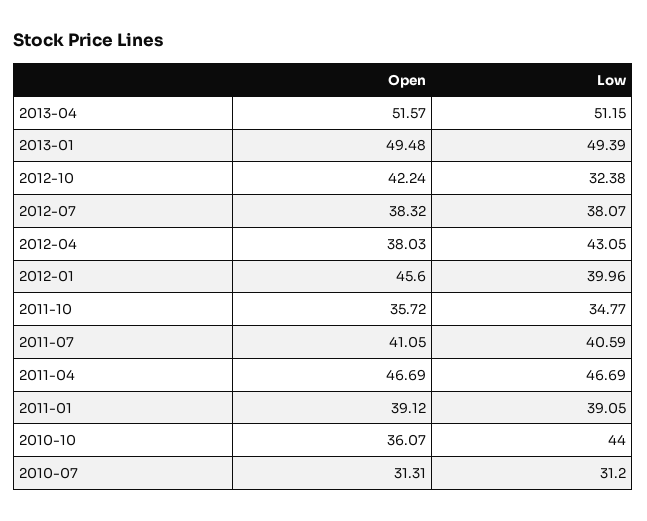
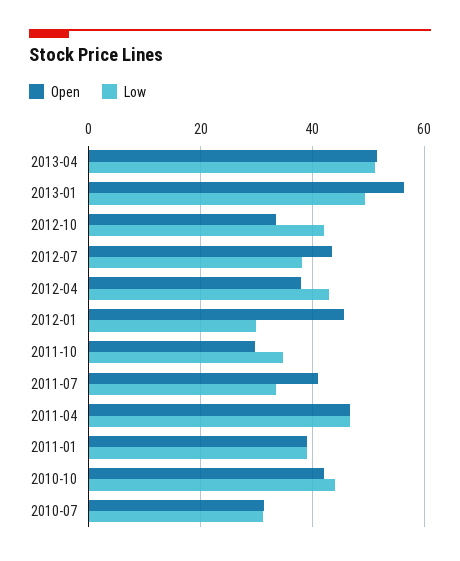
  {
    "Open": {
      "2013-04": 51.57,
-     "2013-01": 49.48,
+     "2013-01": 56,
-     "2012-10": 42.24,
+     "2012-10": 34,
-     "2012-07": 38.32,
+     "2012-07": 44,
      "2012-04": 38.03,
      "2012-01": 45.6,
-     "2011-10": 35.72,
+     "2011-10": 30,
      "2011-07": 41.05,
      "2011-04": 46.69,
      "2011-01": 39.12,
-     "2010-10": 36.07,
+     "2010-10": 42,
      "2010-07": 31.31
    },
    "Low": {
      "2013-04": 51.15,
      "2013-01": 49.39,
-     "2012-10": 32.38,
+     "2012-10": 42,
      "2012-07": 38.07,
      "2012-04": 43.05,
-     "2012-01": 39.96,
+     "2012-01": 30,
      "2011-10": 34.77,
-     "2011-07": 40.59,
+     "2011-07": 34,
      "2011-04": 46.69,
      "2011-01": 39.05,
      "2010-10": 44,
      "2010-07": 31.2
    }
  }

